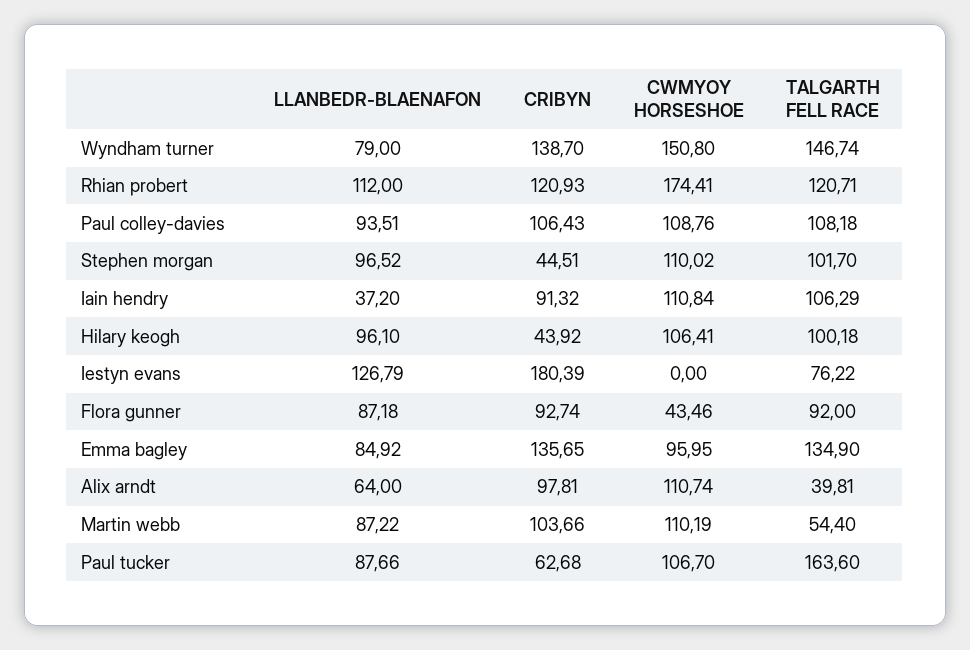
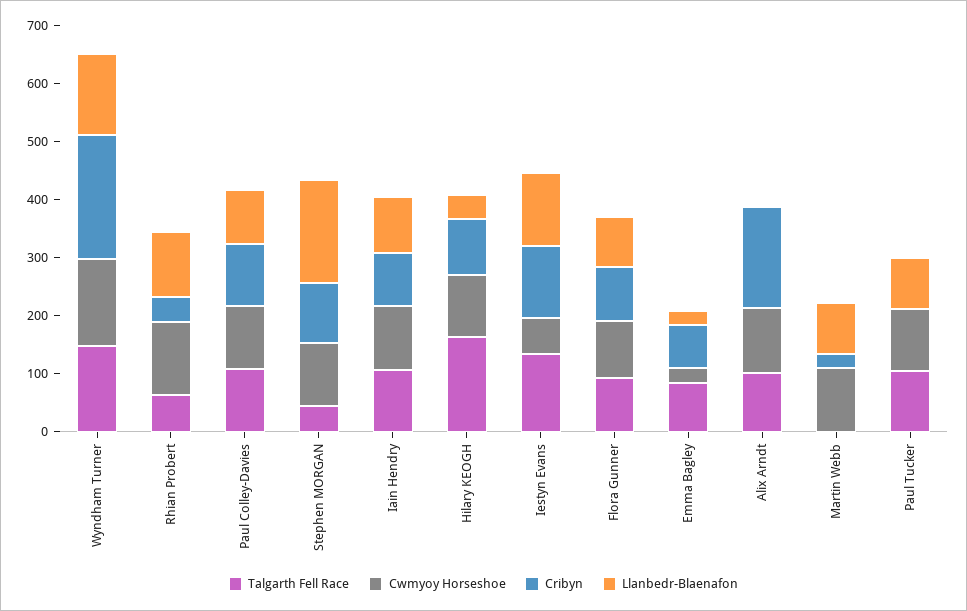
  {
    "LLANBEDR-BLAENAFON": {
-     "Wyndham turner": 79,
+     "Wyndham turner": 140,
      "Rhian probert": 112,
      "Paul colley-davies": 93.51,
-     "Stephen morgan": 96.52,
+     "Stephen morgan": 180,
-     "Iain hendry": 37.2,
+     "Iain hendry": 100,
-     "Hilary keogh": 96.1,
+     "Hilary keogh": 40,
      "Iestyn evans": 126.79,
      "Flora gunner": 87.18,
-     "Emma bagley": 84.92,
+     "Emma bagley": 20,
-     "Alix arndt": 64,
+     "Alix arndt": 0,
      "Martin webb": 87.22,
      "Paul tucker": 87.66
    },
    "CRIBYN": {
-     "Wyndham turner": 138.7,
+     "Wyndham turner": 220,
-     "Rhian probert": 120.93,
+     "Rhian probert": 40,
      "Paul colley-davies": 106.43,
-     "Stephen morgan": 44.51,
+     "Stephen morgan": 100,
      "Iain hendry": 91.32,
-     "Hilary keogh": 43.92,
+     "Hilary keogh": 100,
-     "Iestyn evans": 180.39,
+     "Iestyn evans": 120,
      "Flora gunner": 92.74,
-     "Emma bagley": 135.65,
+     "Emma bagley": 80,
-     "Alix arndt": 97.81,
+     "Alix arndt": 180,
-     "Martin webb": 103.66,
+     "Martin webb": 20,
-     "Paul tucker": 62.68
+     "Paul tucker": 0
    },
    "CWMYOY HORSESHOE": {
      "Wyndham turner": 150.8,
-     "Rhian probert": 174.41,
+     "Rhian probert": 120,
      "Paul colley-davies": 108.76,
      "Stephen morgan": 110.02,
      "Iain hendry": 110.84,
      "Hilary keogh": 106.41,
-     "Iestyn evans": 0,
+     "Iestyn evans": 60,
-     "Flora gunner": 43.46,
+     "Flora gunner": 100,
-     "Emma bagley": 95.95,
+     "Emma bagley": 20,
      "Alix arndt": 110.74,
      "Martin webb": 110.19,
      "Paul tucker": 106.7
    },
    "TALGARTH FELL RACE": {
      "Wyndham turner": 146.74,
-     "Rhian probert": 120.71,
+     "Rhian probert": 60,
      "Paul colley-davies": 108.18,
-     "Stephen morgan": 101.7,
+     "Stephen morgan": 40,
      "Iain hendry": 106.29,
-     "Hilary keogh": 100.18,
+     "Hilary keogh": 160,
-     "Iestyn evans": 76.22,
+     "Iestyn evans": 140,
      "Flora gunner": 92,
-     "Emma bagley": 134.9,
+     "Emma bagley": 80,
-     "Alix arndt": 39.81,
+     "Alix arndt": 100,
-     "Martin webb": 54.4,
+     "Martin webb": 0,
-     "Paul tucker": 163.6
+     "Paul tucker": 100
    }
  }

